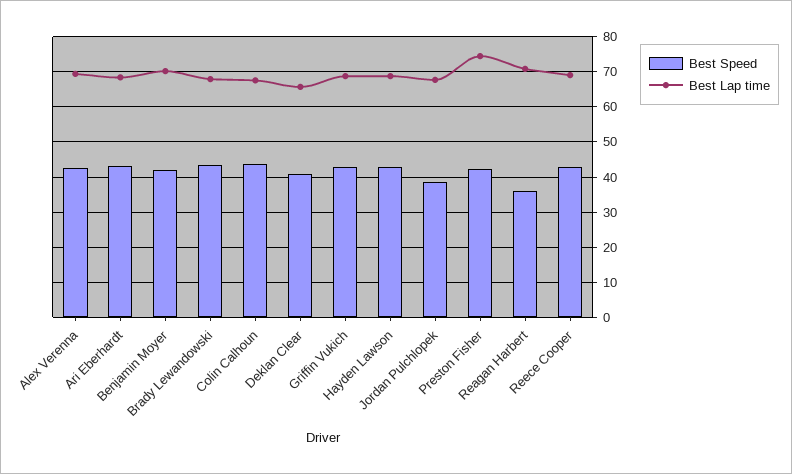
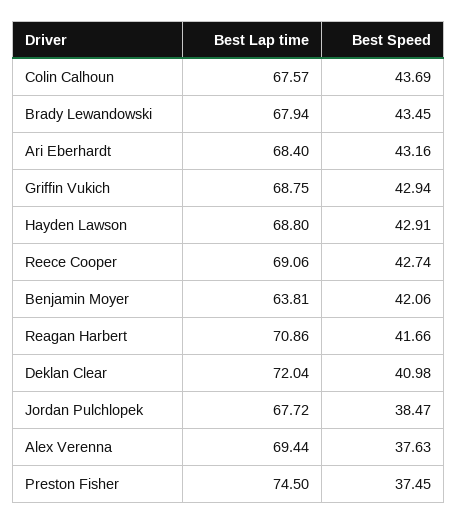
  {
    "Best Speed": {
-     "Alex Verenna": 42,
+     "Alex Verenna": 37.63,
      "Ari Eberhardt": 43.16,
      "Benjamin Moyer": 42.06,
      "Brady Lewandowski": 43.45,
      "Colin Calhoun": 43.69,
      "Deklan Clear": 40.98,
      "Griffin Vukich": 42.94,
      "Hayden Lawson": 42.91,
      "Jordan Pulchlopek": 38.47,
-     "Preston Fisher": 42,
+     "Preston Fisher": 37.45,
-     "Reagan Harbert": 36,
+     "Reagan Harbert": 41.66,
      "Reece Cooper": 42.74
    },
    "Best Lap time": {
      "Alex Verenna": 69.44,
      "Ari Eberhardt": 68.4,
-     "Benjamin Moyer": 70,
+     "Benjamin Moyer": 63.81,
      "Brady Lewandowski": 67.94,
      "Colin Calhoun": 67.57,
-     "Deklan Clear": 66,
+     "Deklan Clear": 72.04,
      "Griffin Vukich": 68.75,
      "Hayden Lawson": 68.8,
      "Jordan Pulchlopek": 67.72,
      "Preston Fisher": 74.5,
      "Reagan Harbert": 70.86,
      "Reece Cooper": 69.06
    }
  }

